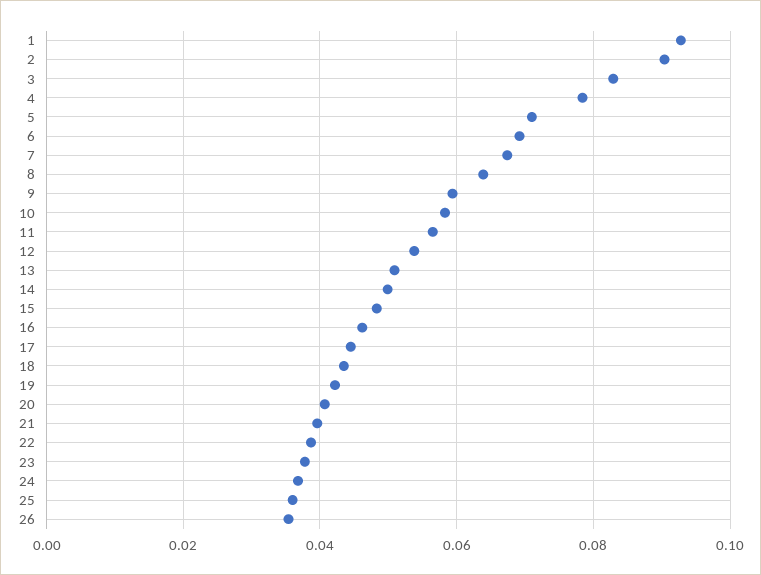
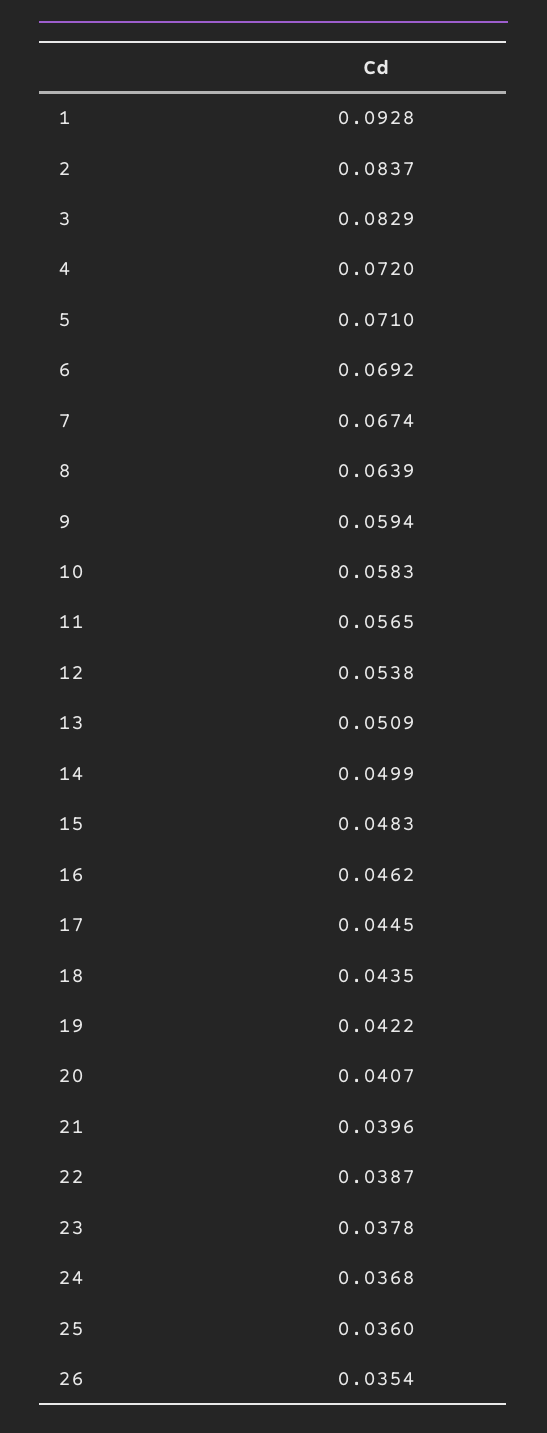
  {
    "1": 0.0928,
-   "2": 0.09,
+   "2": 0.0837,
    "3": 0.0829,
-   "4": 0.078,
+   "4": 0.072,
    "5": 0.071,
    "6": 0.0692,
    "7": 0.0674,
    "8": 0.0639,
    "9": 0.0594,
    "10": 0.0583,
    "11": 0.0565,
    "12": 0.0538,
    "13": 0.0509,
    "14": 0.0499,
    "15": 0.0483,
    "16": 0.0462,
    "17": 0.0445,
    "18": 0.0435,
    "19": 0.0422,
    "20": 0.0407,
    "21": 0.0396,
    "22": 0.0387,
    "23": 0.0378,
    "24": 0.0368,
    "25": 0.036,
    "26": 0.0354
  }

